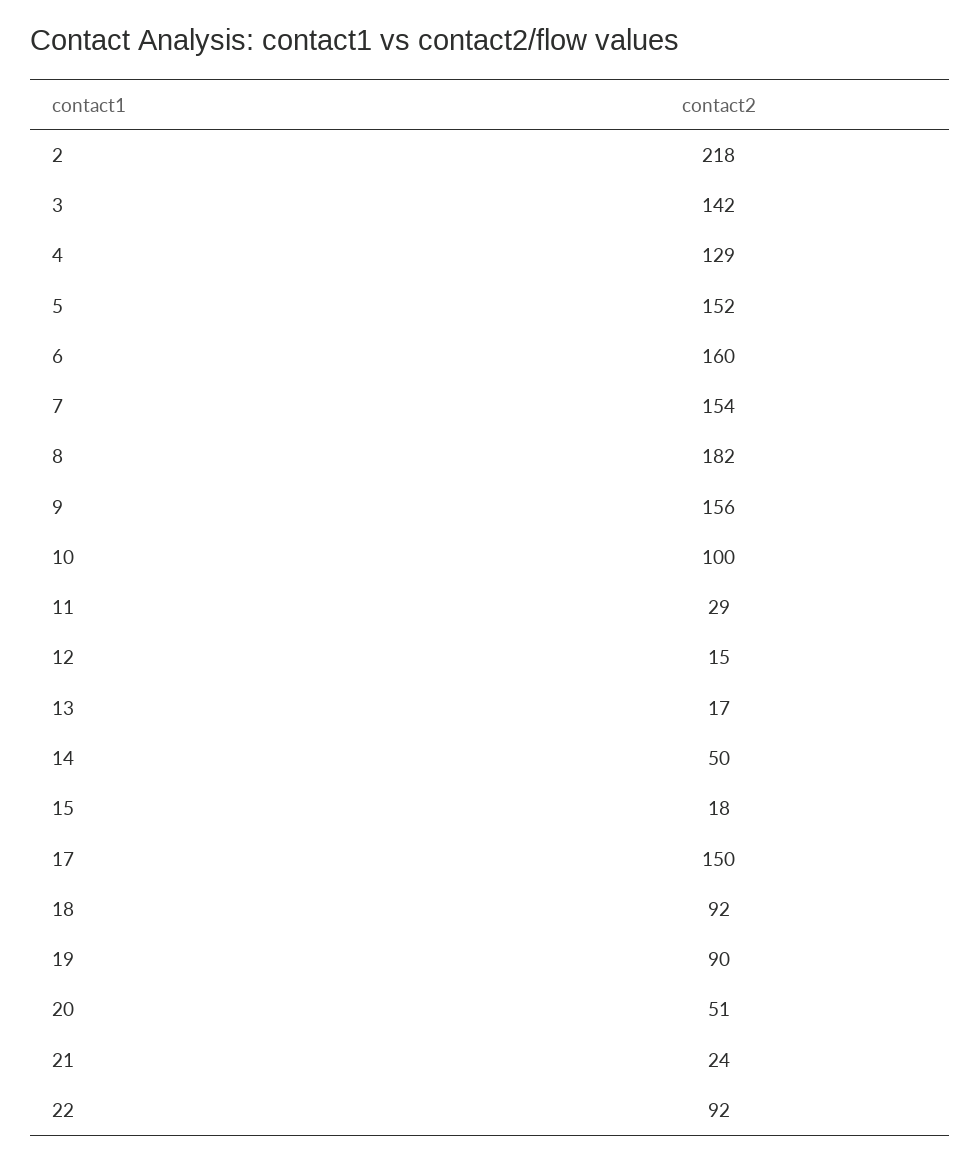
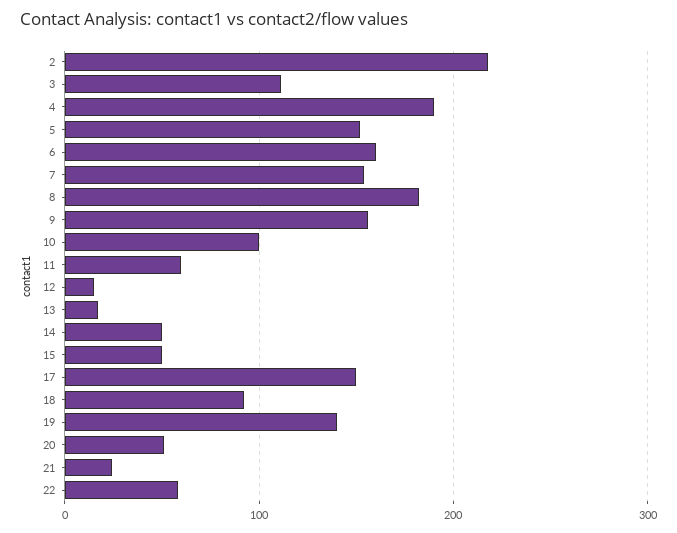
  {
    "2": 218,
-   "3": 142,
+   "3": 110,
-   "4": 129,
+   "4": 190,
    "5": 152,
    "6": 160,
    "7": 154,
    "8": 182,
    "9": 156,
    "10": 100,
-   "11": 29,
+   "11": 60,
    "12": 15,
    "13": 17,
    "14": 50,
-   "15": 18,
+   "15": 50,
    "17": 150,
    "18": 92,
-   "19": 90,
+   "19": 140,
    "20": 51,
    "21": 24,
-   "22": 92
+   "22": 60
  }

